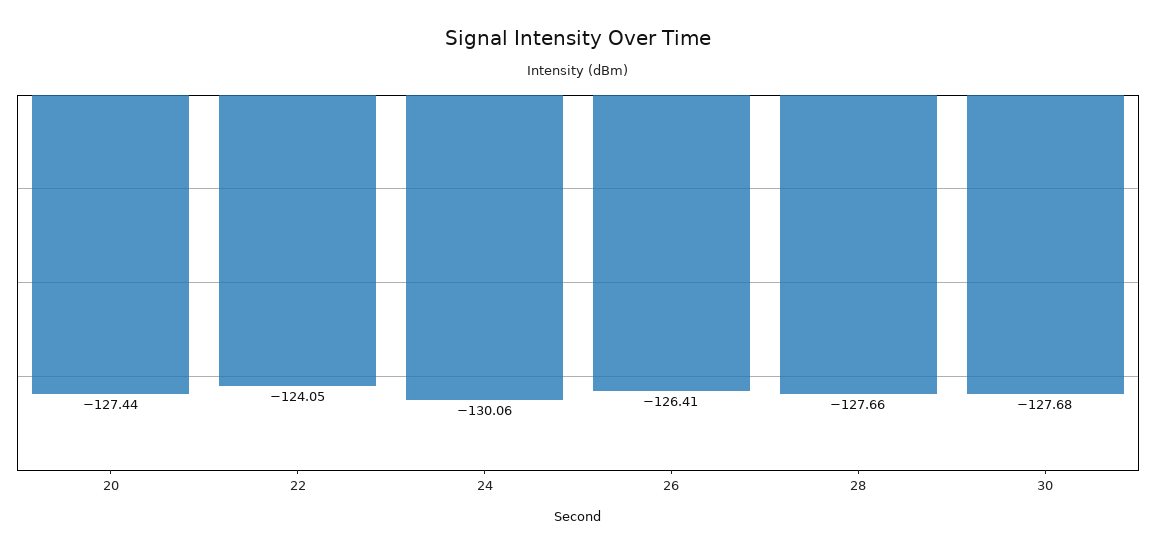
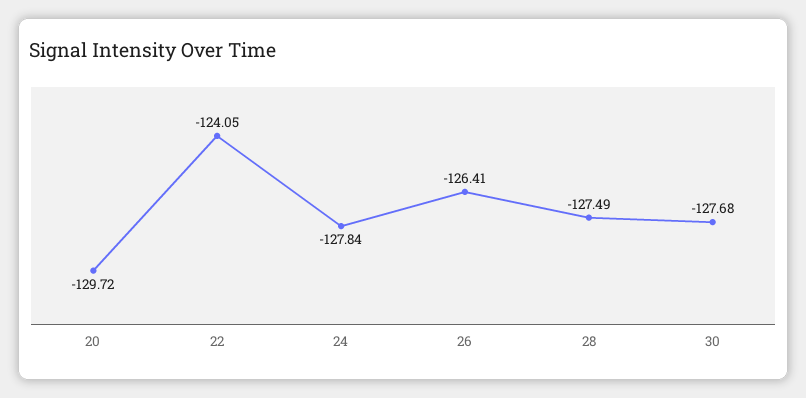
  {
-   "20": -127.44,
+   "20": -129.72,
    "22": -124.05,
-   "24": -130.06,
+   "24": -127.84,
    "26": -126.41,
-   "28": -127.66,
+   "28": -127.49,
    "30": -127.68
  }

